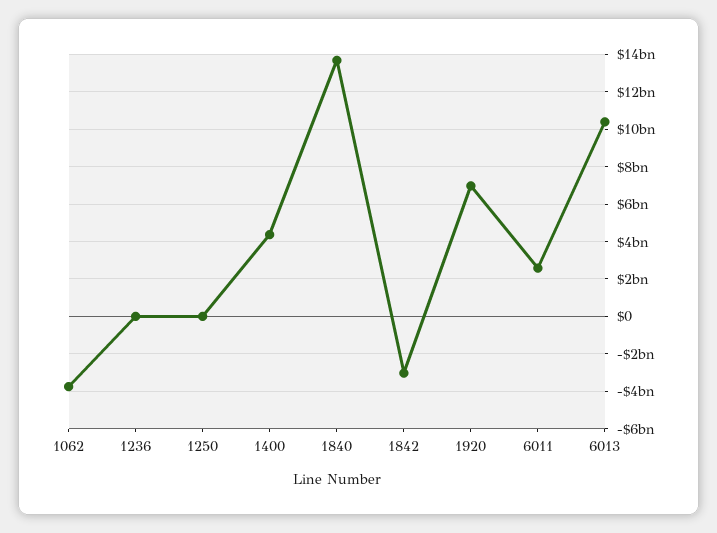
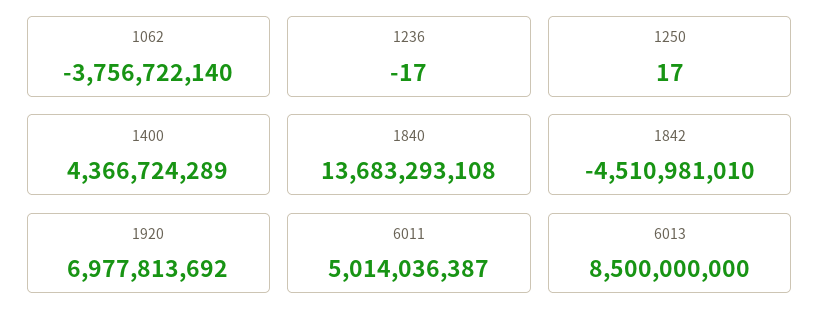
  {
    "1062": -3756722140,
    "1236": -17,
    "1250": 17,
    "1400": 4366724289,
    "1840": 13683293108,
-   "1842": -3000000000,
+   "1842": -4510981010,
    "1920": 6977813692,
-   "6011": 2500000000,
+   "6011": 5014036387,
-   "6013": 10500000000
+   "6013": 8500000000
  }

